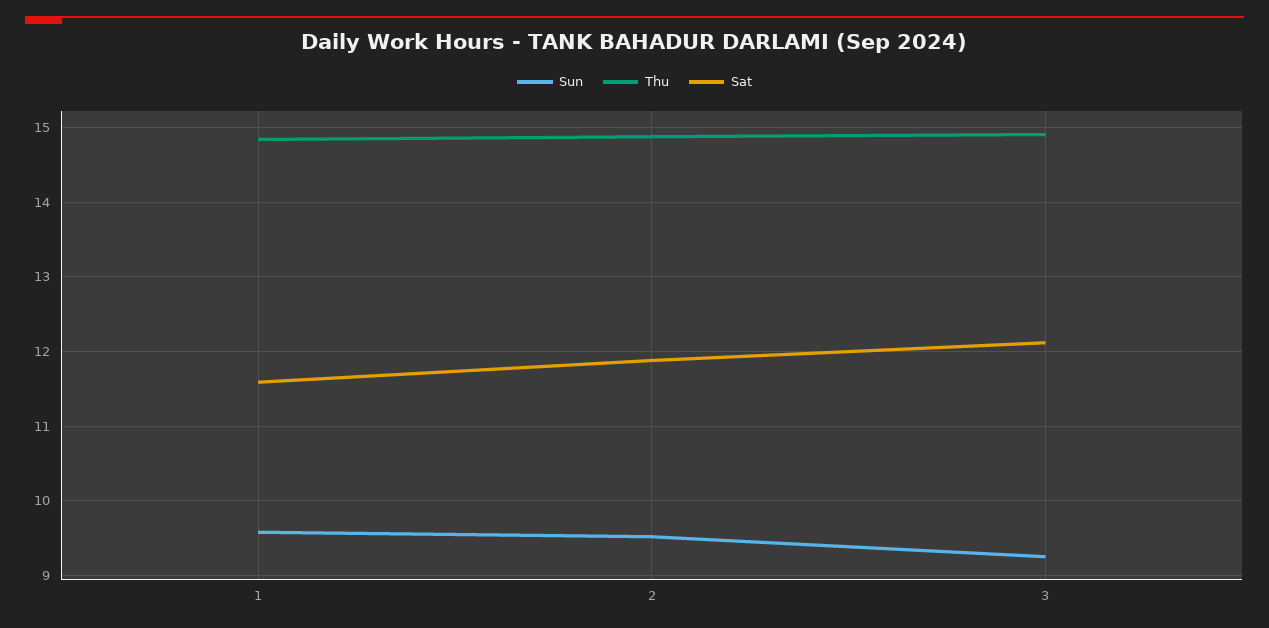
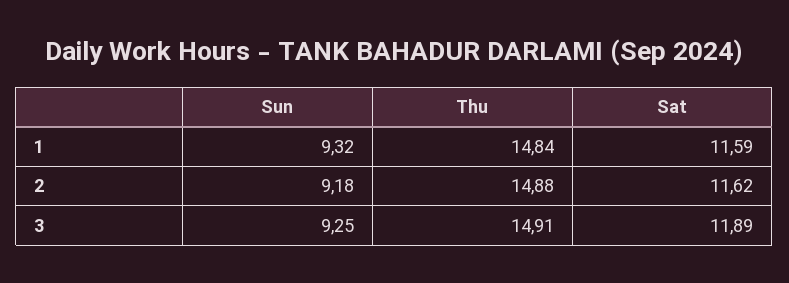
  {
    "Sun": {
-     "1": 9.6,
+     "1": 9.32,
-     "2": 9.5,
+     "2": 9.18,
      "3": 9.25
    },
    "Thu": {
      "1": 14.84,
      "2": 14.88,
      "3": 14.91
    },
    "Sat": {
      "1": 11.59,
-     "2": 11.9,
+     "2": 11.62,
-     "3": 12.1
+     "3": 11.89
    }
  }

